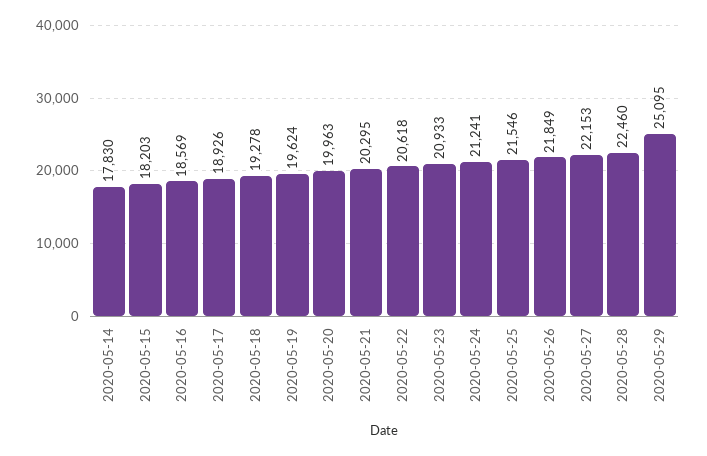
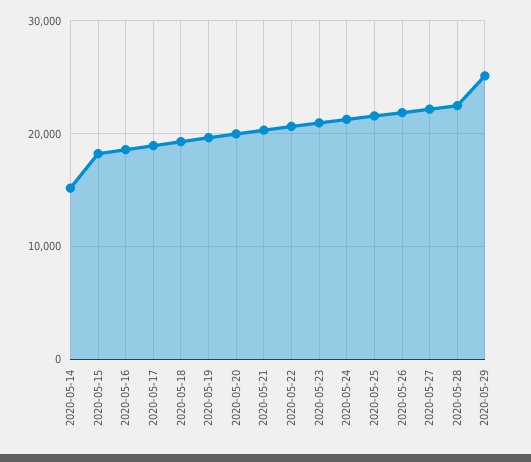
  {
-   "2020-05-14": 17830,
+   "2020-05-14": 15000,
    "2020-05-15": 18203,
    "2020-05-16": 18569,
    "2020-05-17": 18926,
    "2020-05-18": 19278,
    "2020-05-19": 19624,
    "2020-05-20": 19963,
    "2020-05-21": 20295,
    "2020-05-22": 20618,
    "2020-05-23": 20933,
    "2020-05-24": 21241,
    "2020-05-25": 21546,
    "2020-05-26": 21849,
    "2020-05-27": 22153,
    "2020-05-28": 22460,
    "2020-05-29": 25095
  }

